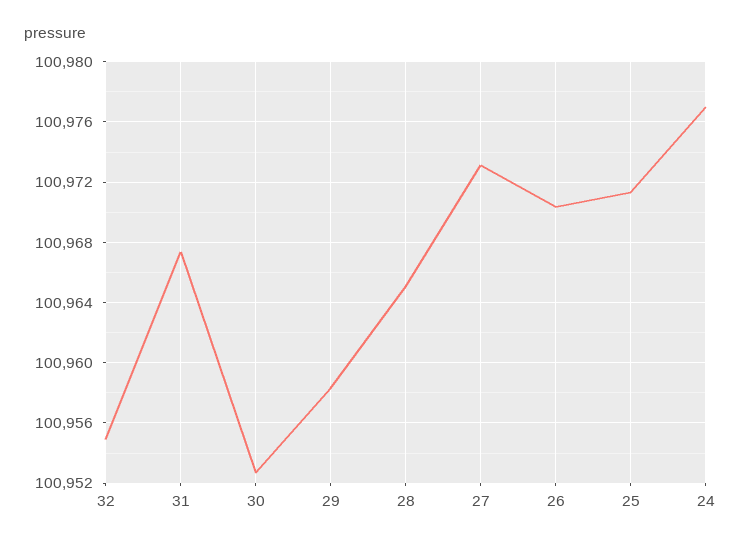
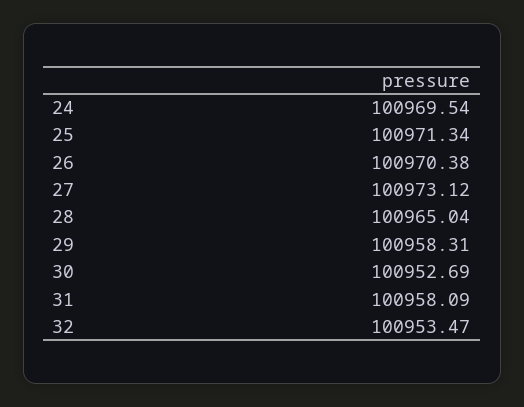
  {
-   "32": 100955,
+   "32": 100953.47,
-   "31": 100967.5,
+   "31": 100958.09,
    "30": 100952.69,
    "29": 100958.31,
    "28": 100965.04,
    "27": 100973.12,
    "26": 100970.38,
    "25": 100971.34,
-   "24": 100977
+   "24": 100969.54
  }

